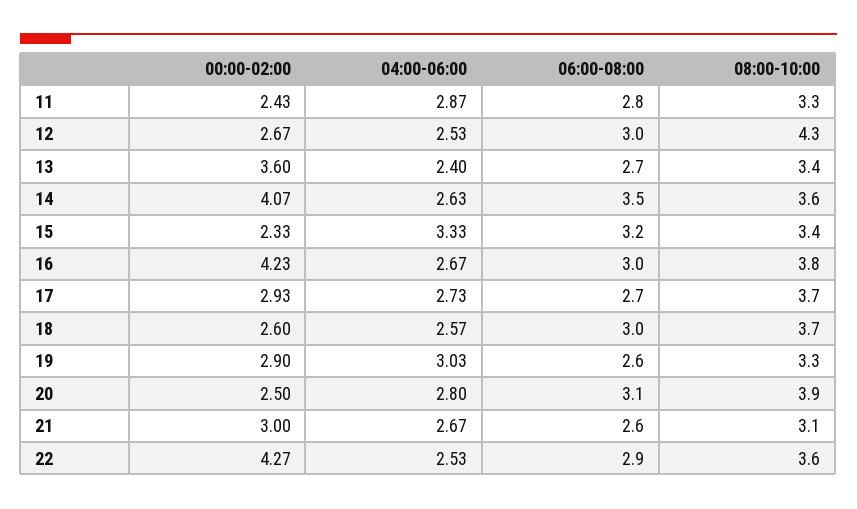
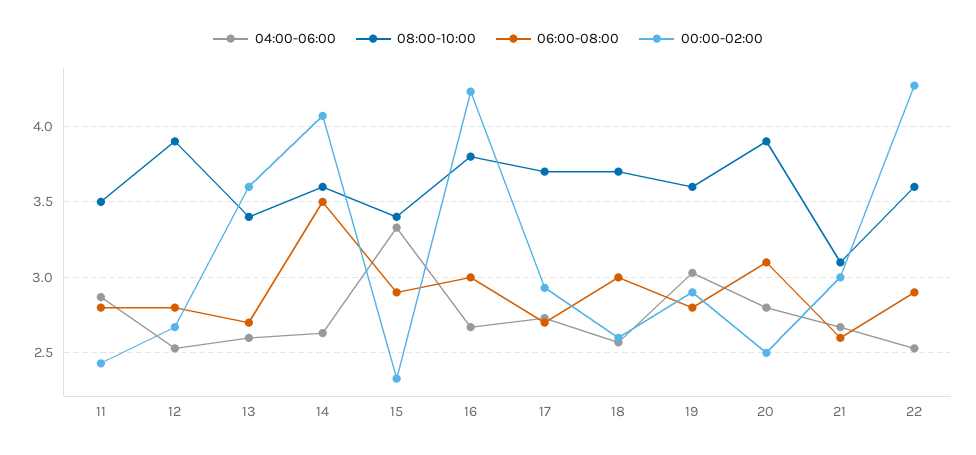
  {
    "00:00-02:00": {
      "11": 2.43,
      "12": 2.67,
      "13": 3.6,
      "14": 4.07,
      "15": 2.33,
      "16": 4.23,
      "17": 2.93,
      "18": 2.6,
      "19": 2.9,
      "20": 2.5,
      "21": 3,
      "22": 4.27
    },
    "04:00-06:00": {
      "11": 2.87,
      "12": 2.53,
-     "13": 2.4,
+     "13": 2.6,
      "14": 2.63,
      "15": 3.33,
      "16": 2.67,
      "17": 2.73,
      "18": 2.57,
      "19": 3.03,
      "20": 2.8,
      "21": 2.67,
      "22": 2.53
    },
    "06:00-08:00": {
      "11": 2.8,
-     "12": 3,
+     "12": 2.8,
      "13": 2.7,
      "14": 3.5,
-     "15": 3.2,
+     "15": 2.9,
      "16": 3,
      "17": 2.7,
      "18": 3,
-     "19": 2.6,
+     "19": 2.8,
      "20": 3.1,
      "21": 2.6,
      "22": 2.9
    },
    "08:00-10:00": {
-     "11": 3.3,
+     "11": 3.5,
-     "12": 4.3,
+     "12": 3.9,
      "13": 3.4,
      "14": 3.6,
      "15": 3.4,
      "16": 3.8,
      "17": 3.7,
      "18": 3.7,
-     "19": 3.3,
+     "19": 3.6,
      "20": 3.9,
      "21": 3.1,
      "22": 3.6
    }
  }

